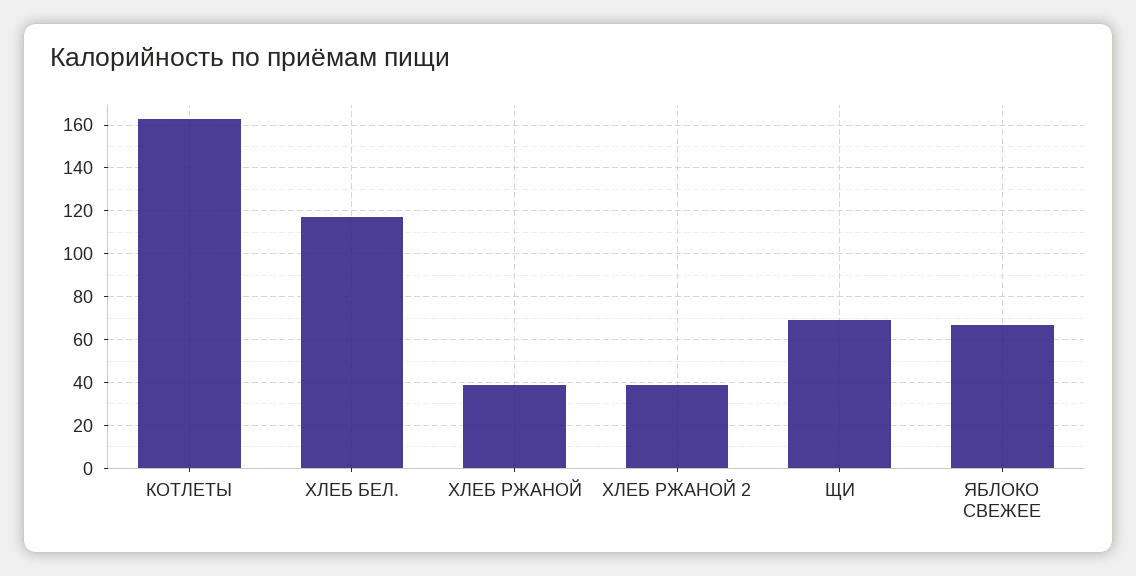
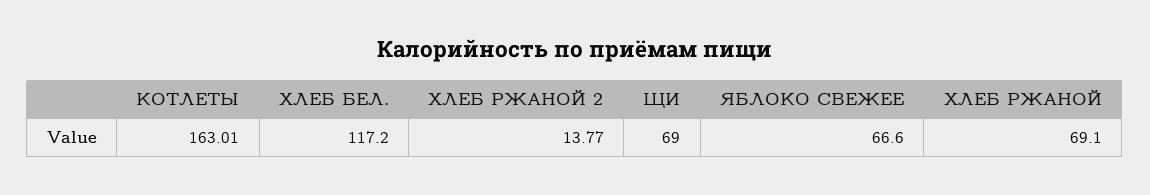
  {
    "КОТЛЕТЫ": 163.01,
    "ХЛЕБ БЕЛ.": 117.2,
-   "ХЛЕБ РЖАНОЙ": 40,
+   "ХЛЕБ РЖАНОЙ": 69.1,
-   "ХЛЕБ РЖАНОЙ 2": 40,
+   "ХЛЕБ РЖАНОЙ 2": 13.77,
    "ЩИ": 69,
    "ЯБЛОКО СВЕЖЕЕ": 66.6
  }

